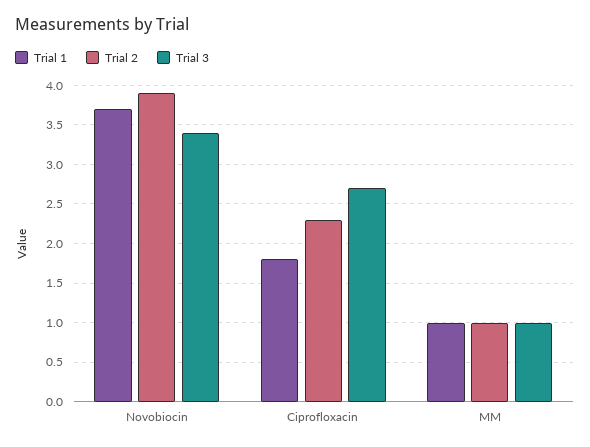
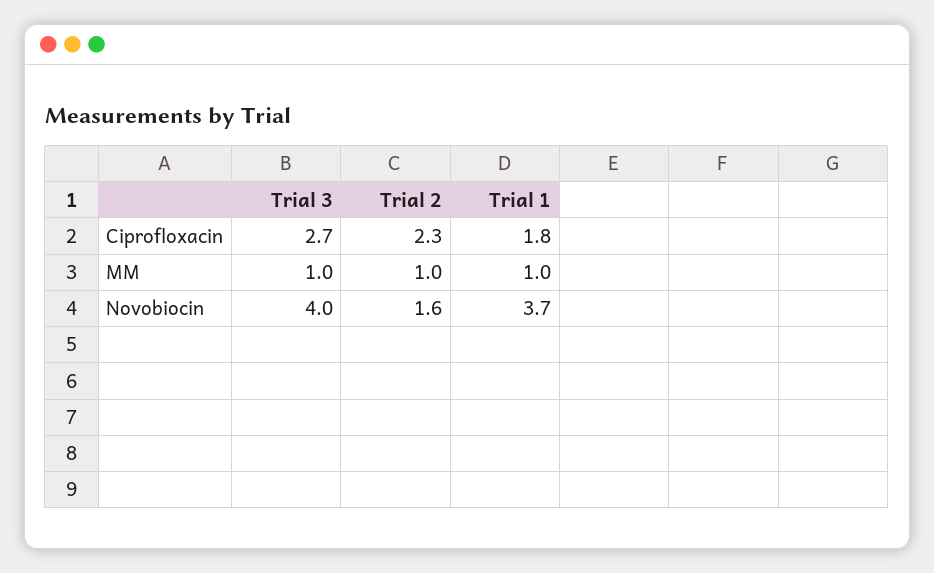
  {
    "Trial 1": {
      "Novobiocin": 3.7,
      "Ciprofloxacin": 1.8,
      "MM": 1
    },
    "Trial 2": {
-     "Novobiocin": 3.9,
+     "Novobiocin": 1.6,
      "Ciprofloxacin": 2.3,
      "MM": 1
    },
    "Trial 3": {
-     "Novobiocin": 3.4,
+     "Novobiocin": 4,
      "Ciprofloxacin": 2.7,
      "MM": 1
    }
  }

